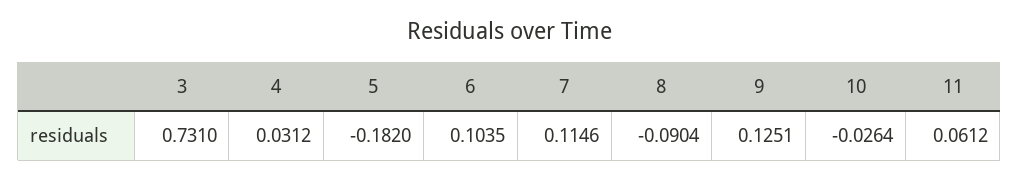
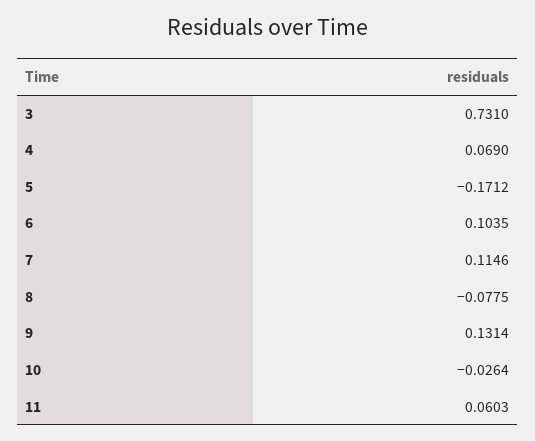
  {
    "3": 0.731,
-   "4": 0.0312,
+   "4": 0.069,
-   "5": -0.182,
+   "5": -0.1712,
    "6": 0.1035,
    "7": 0.1146,
-   "8": -0.0904,
+   "8": -0.0775,
-   "9": 0.1251,
+   "9": 0.1314,
    "10": -0.0264,
-   "11": 0.0612
+   "11": 0.0603
  }

